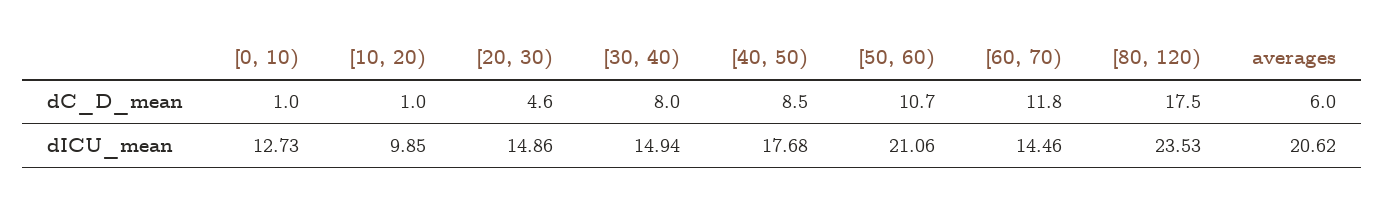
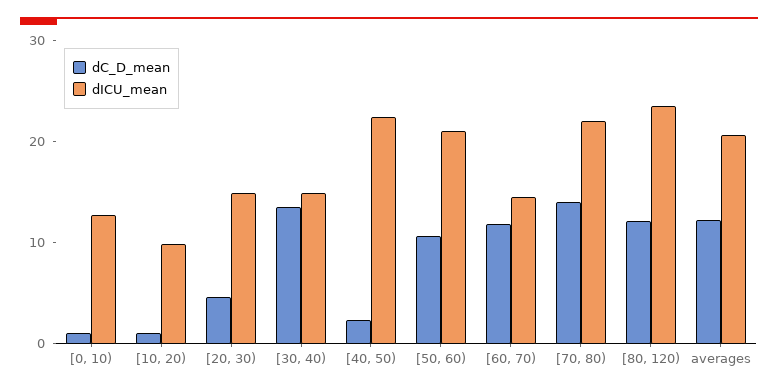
  {
    "dC_D_mean": {
      "[0, 10)": 1,
      "[10, 20)": 1,
      "[20, 30)": 4.6,
-     "[30, 40)": 8,
+     "[30, 40)": 14,
-     "[40, 50)": 8.5,
+     "[40, 50)": 2,
      "[50, 60)": 10.7,
      "[60, 70)": 11.8,
-     "[80, 120)": 17.5,
+     "[80, 120)": 12,
-     "averages": 6
+     "averages": 12,
+     "[70, 80)": 14
    },
    "dICU_mean": {
      "[0, 10)": 12.73,
      "[10, 20)": 9.85,
      "[20, 30)": 14.86,
      "[30, 40)": 14.94,
-     "[40, 50)": 17.68,
+     "[40, 50)": 22,
      "[50, 60)": 21.06,
      "[60, 70)": 14.46,
      "[80, 120)": 23.53,
-     "averages": 20.62
+     "averages": 20.62,
+     "[70, 80)": 22
    }
  }

